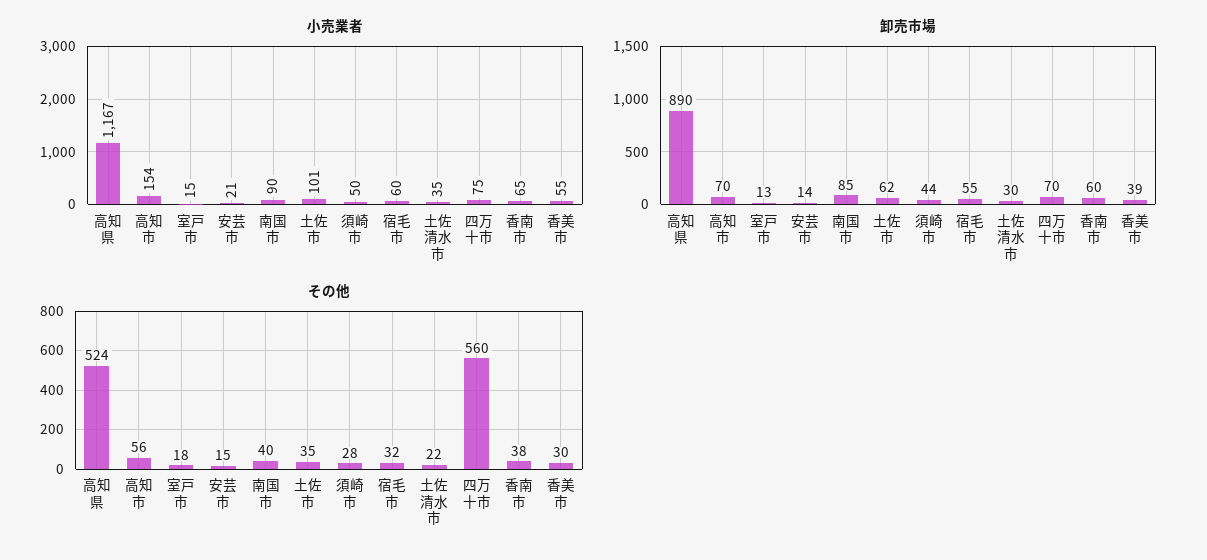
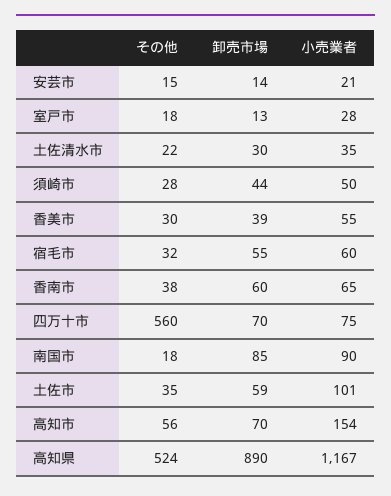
  {
    "小売業者": {
      "高知県": 1167,
      "高知市": 154,
-     "室戸市": 15,
+     "室戸市": 28,
      "安芸市": 21,
      "南国市": 90,
      "土佐市": 101,
      "須崎市": 50,
      "宿毛市": 60,
      "土佐清水市": 35,
      "四万十市": 75,
      "香南市": 65,
      "香美市": 55
    },
    "卸売市場": {
      "高知県": 890,
      "高知市": 70,
      "室戸市": 13,
      "安芸市": 14,
      "南国市": 85,
-     "土佐市": 62,
+     "土佐市": 59,
      "須崎市": 44,
      "宿毛市": 55,
      "土佐清水市": 30,
      "四万十市": 70,
      "香南市": 60,
      "香美市": 39
    },
    "その他": {
      "高知県": 524,
      "高知市": 56,
      "室戸市": 18,
      "安芸市": 15,
-     "南国市": 40,
+     "南国市": 18,
      "土佐市": 35,
      "須崎市": 28,
      "宿毛市": 32,
      "土佐清水市": 22,
      "四万十市": 560,
      "香南市": 38,
      "香美市": 30
    }
  }

